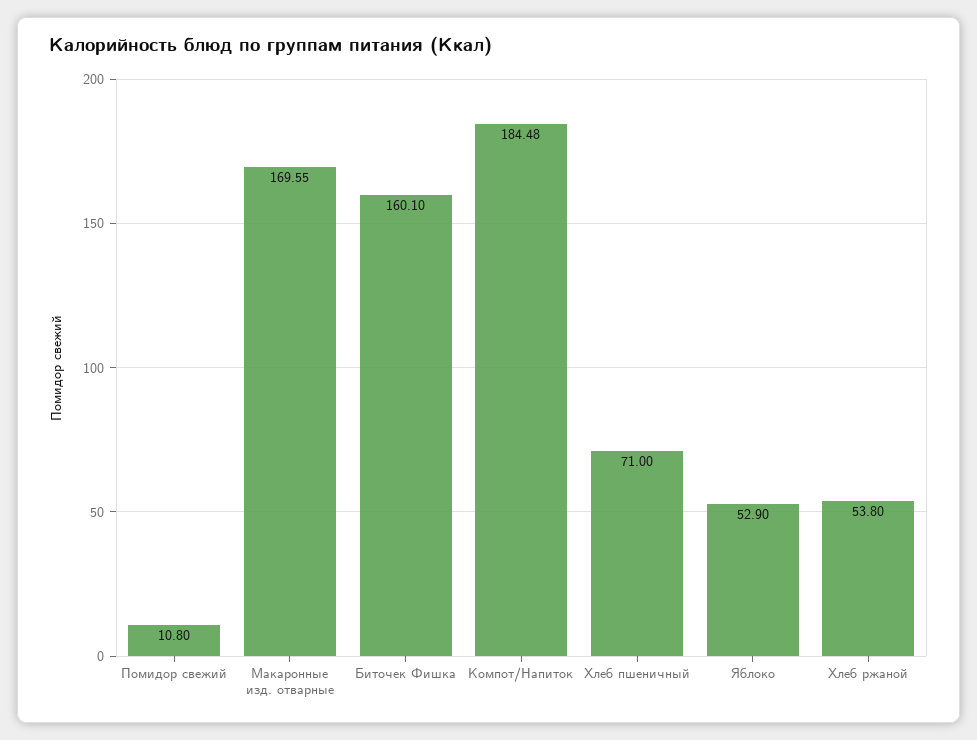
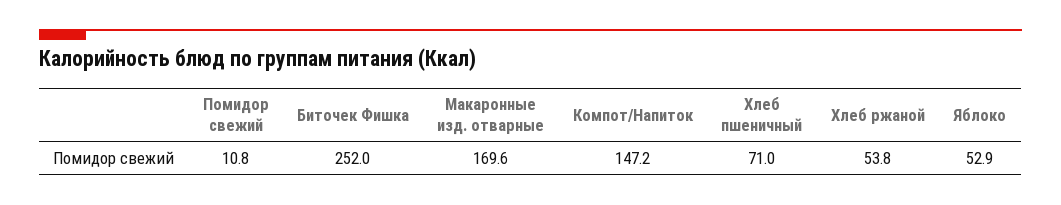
  {
    "Помидор свежий": 10.8,
    "Макаронные изд. отварные": 169.55,
-   "Биточек Фишка": 160.1,
+   "Биточек Фишка": 252,
-   "Компот/Напиток": 184.48,
+   "Компот/Напиток": 147.2,
    "Хлеб пшеничный": 71,
    "Яблоко": 52.9,
    "Хлеб ржаной": 53.8
  }

